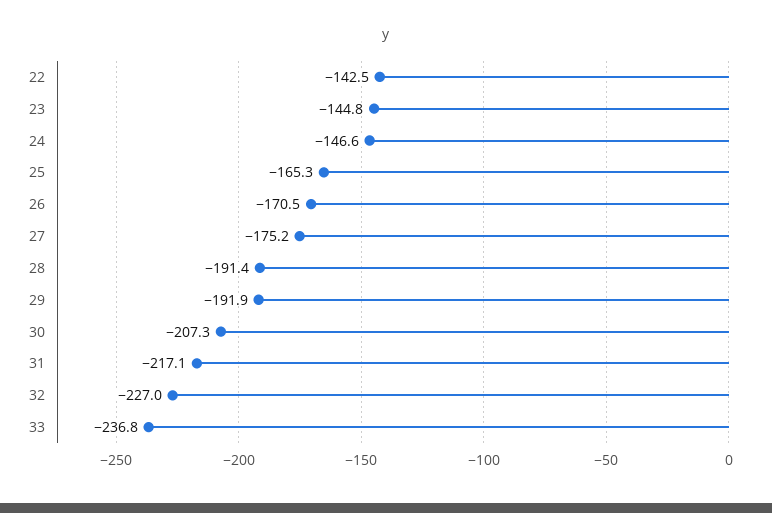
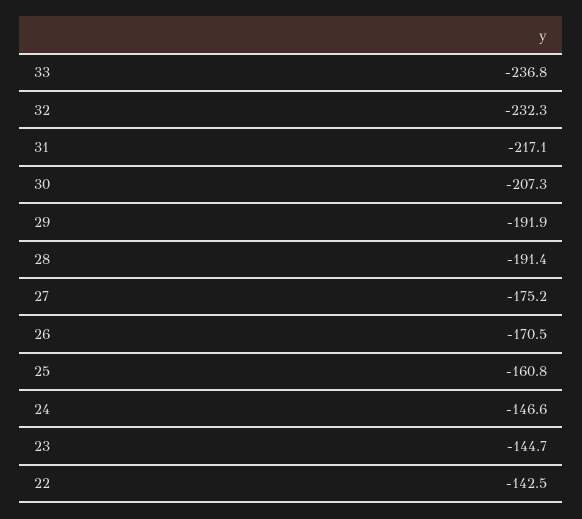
  {
    "22": -142.5,
-   "23": -144.8,
+   "23": -144.7,
    "24": -146.6,
-   "25": -165.3,
+   "25": -160.8,
    "26": -170.5,
    "27": -175.2,
    "28": -191.4,
    "29": -191.9,
    "30": -207.3,
    "31": -217.1,
-   "32": -227,
+   "32": -232.3,
    "33": -236.8
  }

